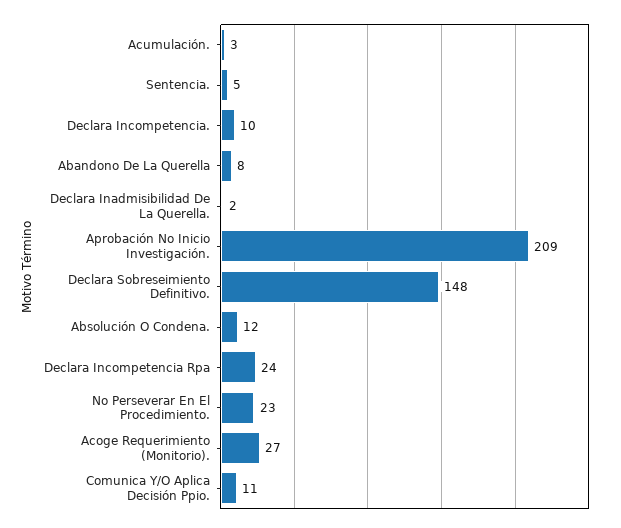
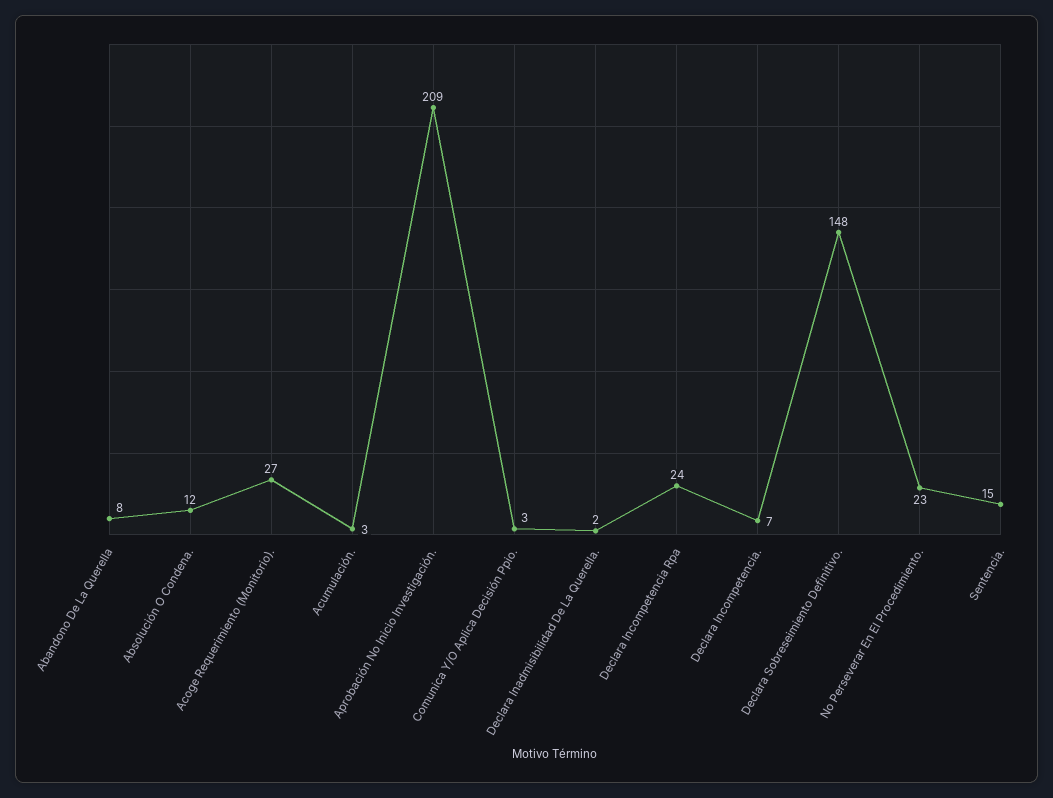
  {
    "Acumulación.": 3,
-   "Sentencia.": 5,
+   "Sentencia.": 15,
-   "Declara Incompetencia.": 10,
+   "Declara Incompetencia.": 7,
    "Abandono De La Querella": 8,
    "Declara Inadmisibilidad De La Querella.": 2,
    "Aprobación No Inicio Investigación.": 209,
    "Declara Sobreseimiento Definitivo.": 148,
    "Absolución O Condena.": 12,
    "Declara Incompetencia Rpa": 24,
    "No Perseverar En El Procedimiento.": 23,
    "Acoge Requerimiento (Monitorio).": 27,
-   "Comunica Y/O Aplica Decisión Ppio.": 11
+   "Comunica Y/O Aplica Decisión Ppio.": 3
  }

